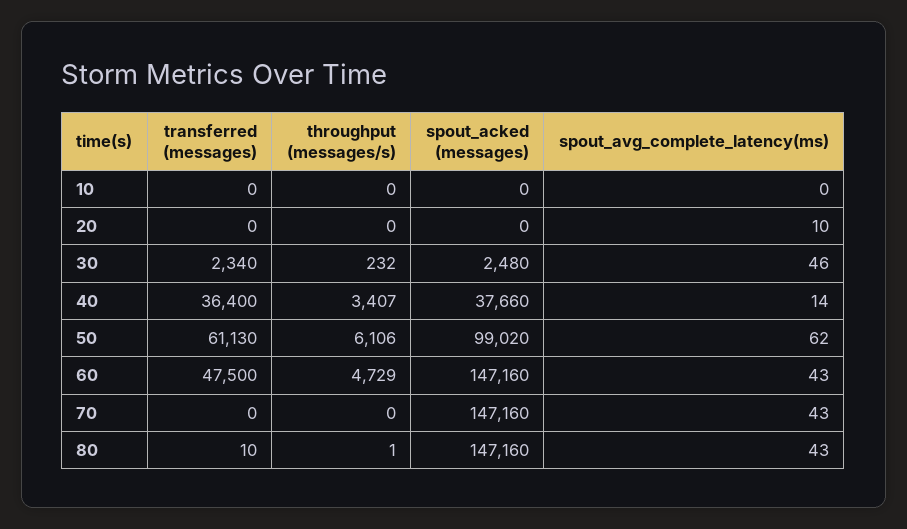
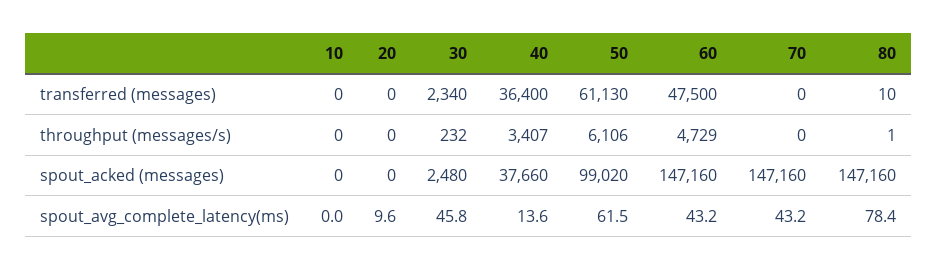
  {
    "transferred (messages)": {
      "10": 0,
      "20": 0,
      "30": 2340,
      "40": 36400,
      "50": 61130,
      "60": 47500,
      "70": 0,
      "80": 10
    },
    "throughput (messages/s)": {
      "10": 0,
      "20": 0,
      "30": 232,
      "40": 3407,
      "50": 6106,
      "60": 4729,
      "70": 0,
      "80": 1
    },
    "spout_acked (messages)": {
      "10": 0,
      "20": 0,
      "30": 2480,
      "40": 37660,
      "50": 99020,
      "60": 147160,
      "70": 147160,
      "80": 147160
    },
    "spout_avg_complete_latency(ms)": {
      "10": 0,
      "20": 9.6,
      "30": 45.8,
      "40": 13.6,
      "50": 61.5,
      "60": 43.2,
      "70": 43.2,
-     "80": 43
+     "80": 78.4
    }
  }

